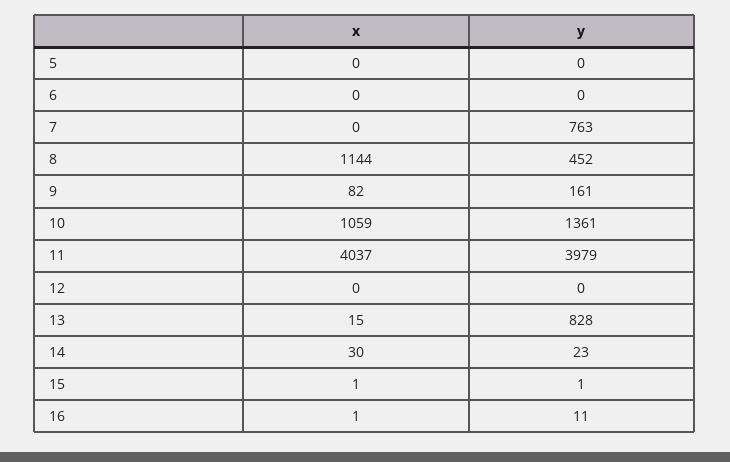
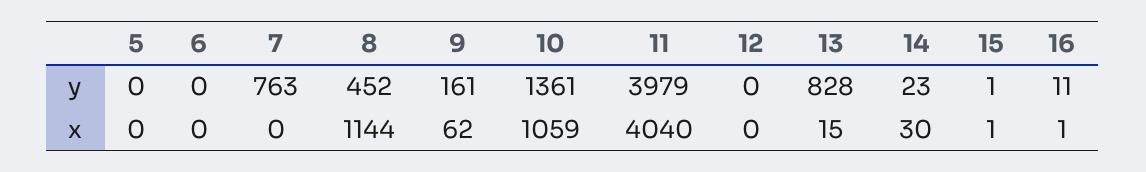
  {
    "x": {
      "5": 0,
      "6": 0,
      "7": 0,
      "8": 1144,
-     "9": 82,
+     "9": 62,
      "10": 1059,
-     "11": 4037,
+     "11": 4040,
      "12": 0,
      "13": 15,
      "14": 30,
      "15": 1,
      "16": 1
    },
    "y": {
      "5": 0,
      "6": 0,
      "7": 763,
      "8": 452,
      "9": 161,
      "10": 1361,
      "11": 3979,
      "12": 0,
      "13": 828,
      "14": 23,
      "15": 1,
      "16": 11
    }
  }

